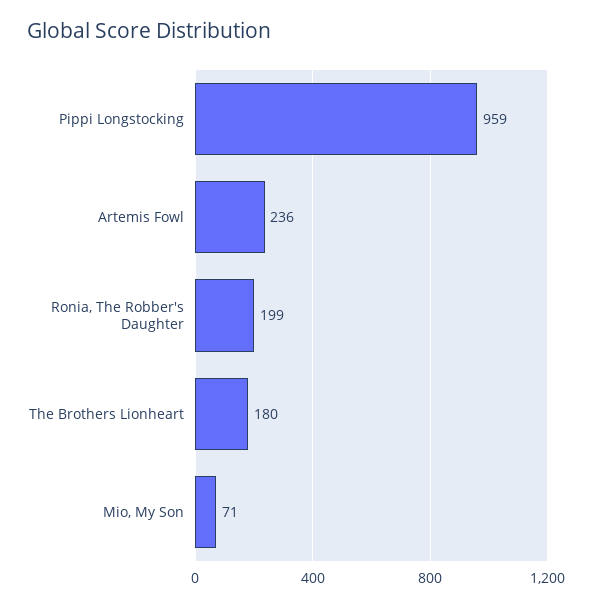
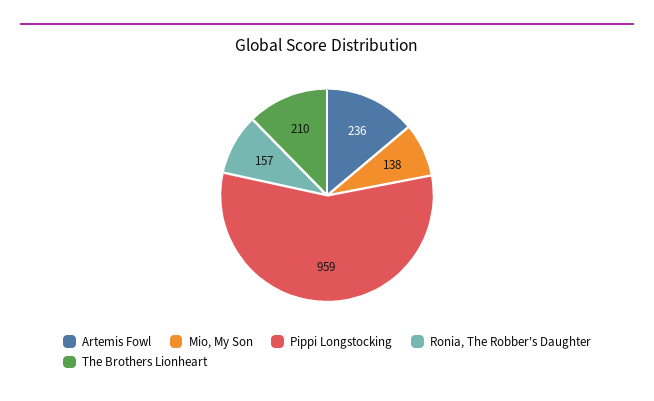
  {
    "Pippi Longstocking": 959,
    "Artemis Fowl": 236,
-   "Ronia, The Robber's Daughter": 199,
+   "Ronia, The Robber's Daughter": 157,
-   "The Brothers Lionheart": 180,
+   "The Brothers Lionheart": 210,
-   "Mio, My Son": 71
+   "Mio, My Son": 138
  }

